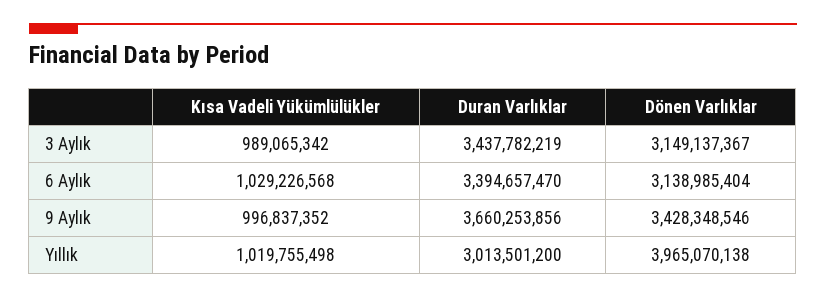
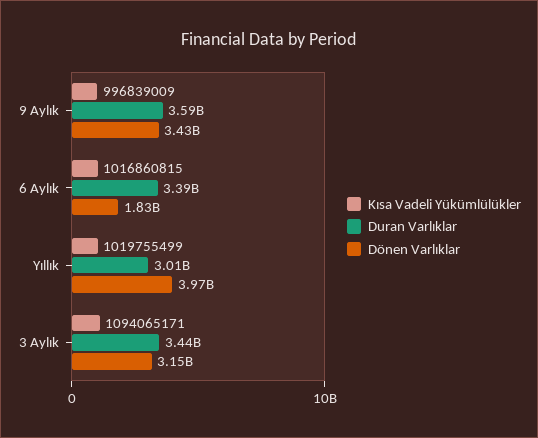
  {
    "Kısa Vadeli Yükümlülükler": {
-     "3 Aylık": 989065342,
+     "3 Aylık": 1094065171,
-     "6 Aylık": 1029226568,
+     "6 Aylık": 1016860815,
-     "9 Aylık": 996837352,
+     "9 Aylık": 996839009,
-     "Yıllık": 1019755498
+     "Yıllık": 1019755499
    },
    "Duran Varlıklar": {
      "3 Aylık": 3437782219,
      "6 Aylık": 3394657470,
-     "9 Aylık": 3660253856,
+     "9 Aylık": 3590000000,
      "Yıllık": 3013501200
    },
    "Dönen Varlıklar": {
      "3 Aylık": 3149137367,
-     "6 Aylık": 3138985404,
+     "6 Aylık": 1830000000,
      "9 Aylık": 3428348546,
      "Yıllık": 3965070138
    }
  }

